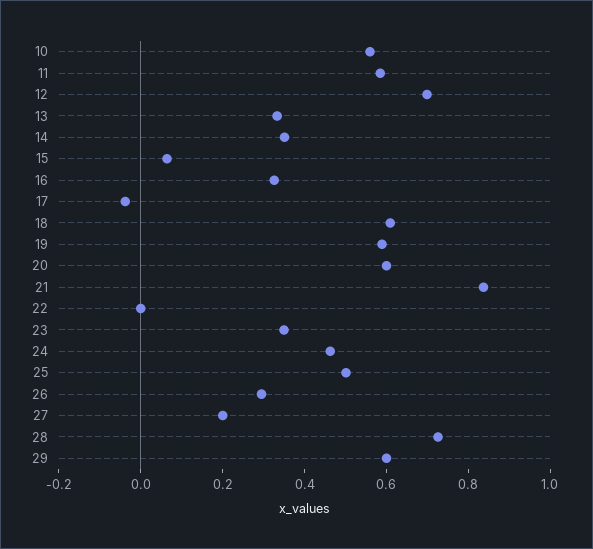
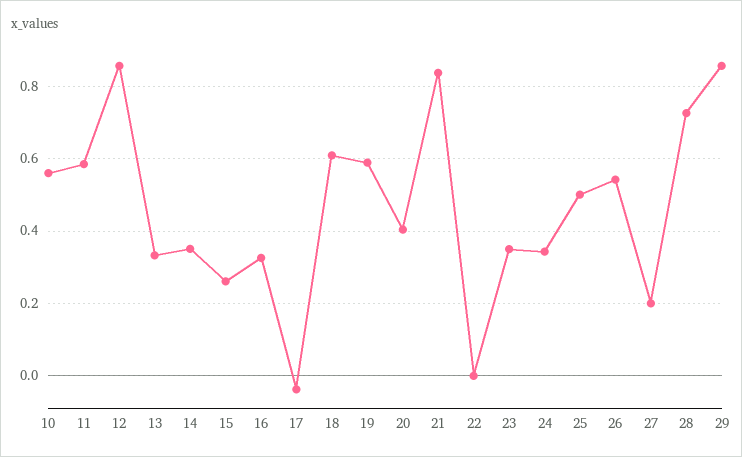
  {
    "10": 0.56,
    "11": 0.58,
-   "12": 0.7,
+   "12": 0.86,
    "13": 0.34,
    "14": 0.36,
-   "15": 0.05,
+   "15": 0.26,
    "16": 0.32,
    "17": -0.04,
    "18": 0.6,
    "19": 0.58,
-   "20": 0.6,
+   "20": 0.4,
    "21": 0.84,
    "22": 0,
    "23": 0.36,
-   "24": 0.45,
+   "24": 0.34,
    "25": 0.5,
-   "26": 0.3,
+   "26": 0.54,
    "27": 0.2,
    "28": 0.72,
-   "29": 0.6
+   "29": 0.86
  }

